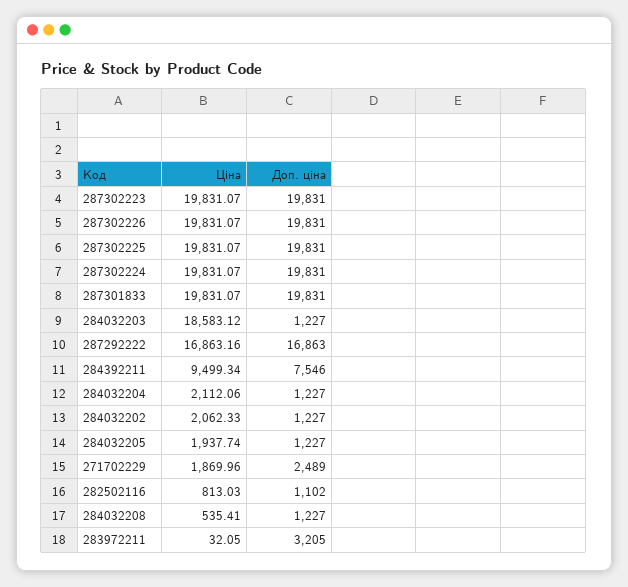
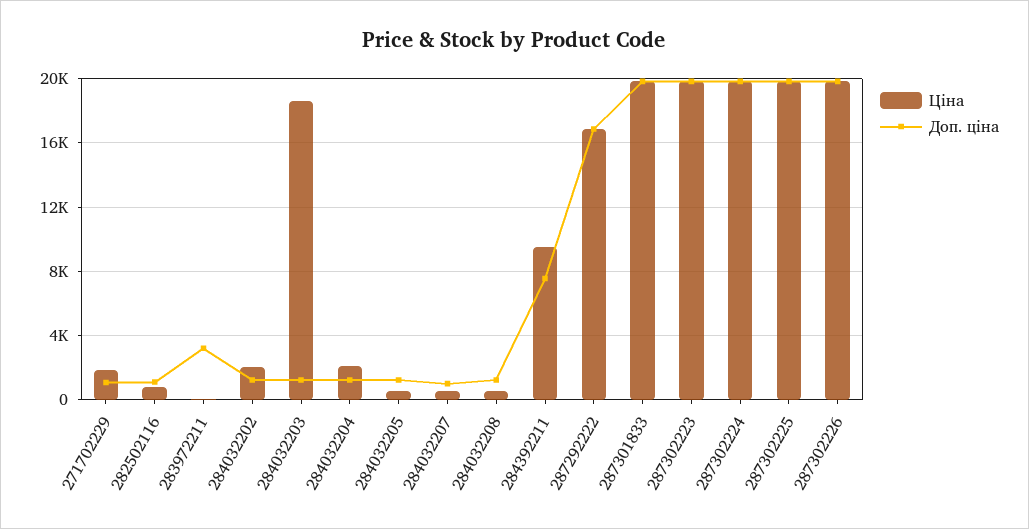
  {
    "Ціна": {
      "287302223": 19831.07,
      "287302226": 19831.07,
      "287302225": 19831.07,
      "287302224": 19831.07,
      "287301833": 19831.07,
      "284032203": 18583.12,
      "287292222": 16863.16,
      "284392211": 9499.34,
      "284032204": 2112.06,
      "284032202": 2062.33,
-     "284032205": 1937.74,
+     "284032205": 500,
      "271702229": 1869.96,
      "282502116": 813.03,
      "284032208": 535.41,
-     "283972211": 32.05
+     "283972211": 32.05,
+     "284032207": 500
    },
    "Доп. ціна": {
      "287302223": 19831,
      "287302226": 19831,
      "287302225": 19831,
      "287302224": 19831,
      "287301833": 19831,
      "284032203": 1227,
      "287292222": 16863,
      "284392211": 7546,
      "284032204": 1227,
      "284032202": 1227,
      "284032205": 1227,
-     "271702229": 2489,
+     "271702229": 1000,
      "282502116": 1102,
      "284032208": 1227,
-     "283972211": 3205
+     "283972211": 3205,
+     "284032207": 1000
    }
  }

